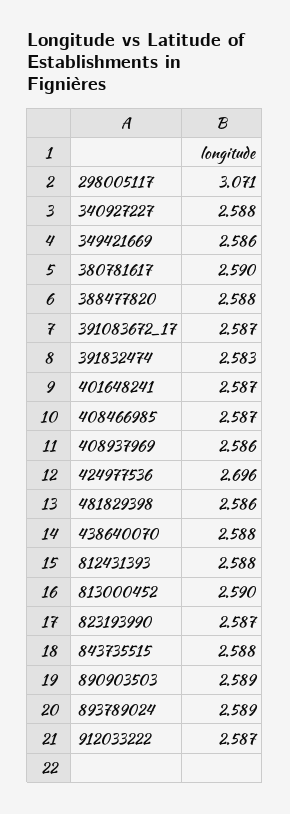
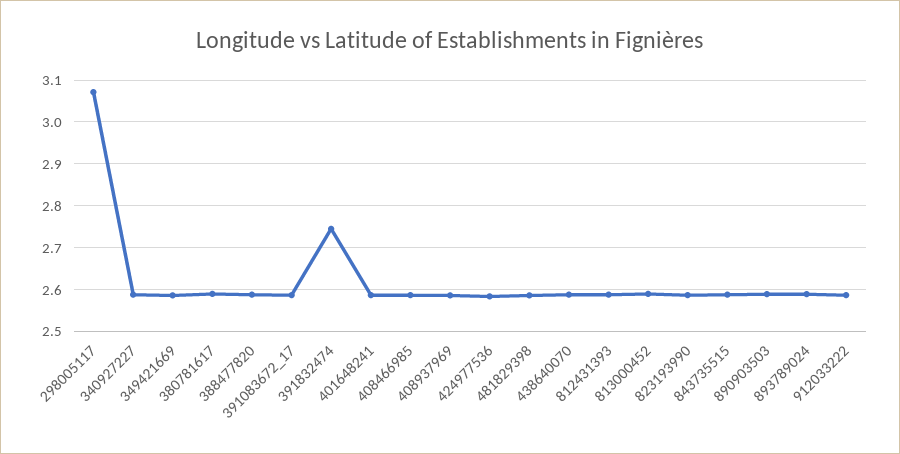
  {
    "298005117": 3.071,
    "340927227": 2.588,
    "349421669": 2.586,
    "380781617": 2.59,
    "388477820": 2.588,
    "391083672_17": 2.587,
-   "391832474": 2.583,
+   "391832474": 2.74,
    "401648241": 2.587,
    "408466985": 2.587,
    "408937969": 2.586,
-   "424977536": 2.696,
+   "424977536": 2.58,
    "481829398": 2.586,
    "438640070": 2.588,
    "812431393": 2.588,
    "813000452": 2.59,
    "823193990": 2.587,
    "843735515": 2.588,
    "890903503": 2.589,
    "893789024": 2.589,
    "912033222": 2.587
  }

